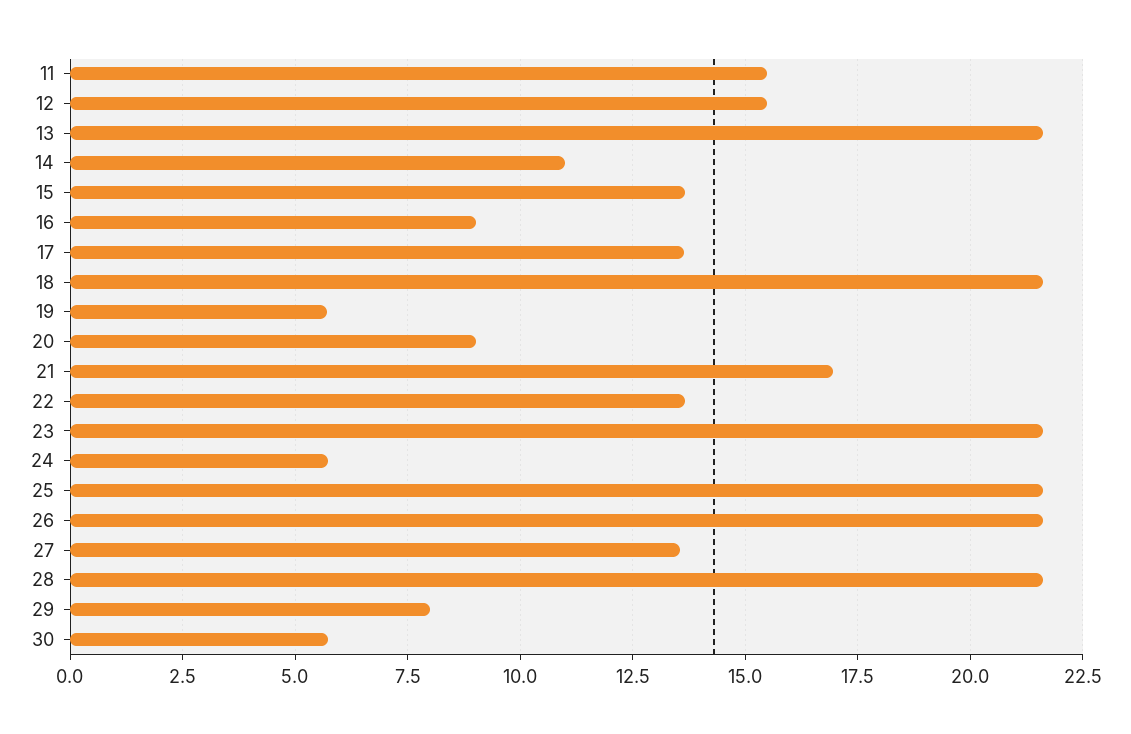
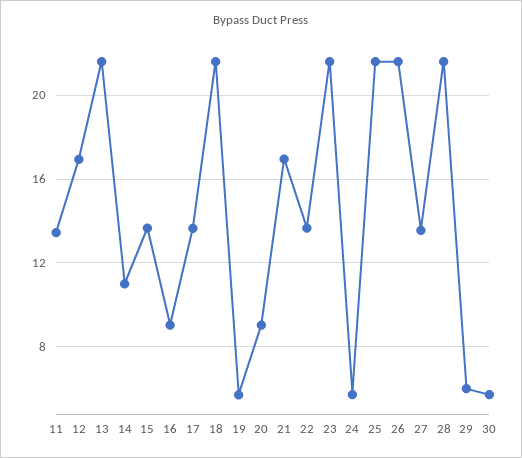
  {
-   "11": 15.5,
+   "11": 13.5,
-   "12": 15.5,
+   "12": 17,
    "13": 21.5,
    "14": 11,
    "15": 13.75,
    "16": 9,
    "17": 13.75,
    "18": 21.5,
    "19": 5.75,
    "20": 9,
    "21": 17,
    "22": 13.75,
    "23": 21.5,
    "24": 5.75,
    "25": 21.5,
    "26": 21.5,
    "27": 13.5,
    "28": 21.5,
-   "29": 8,
+   "29": 6,
    "30": 5.75
  }

